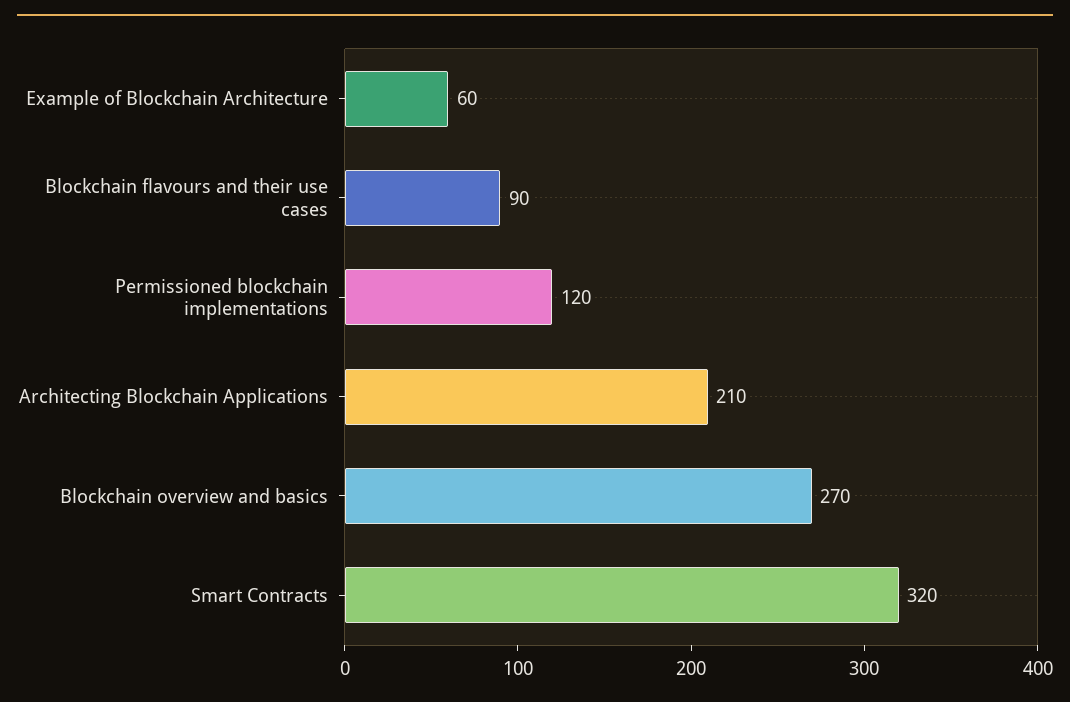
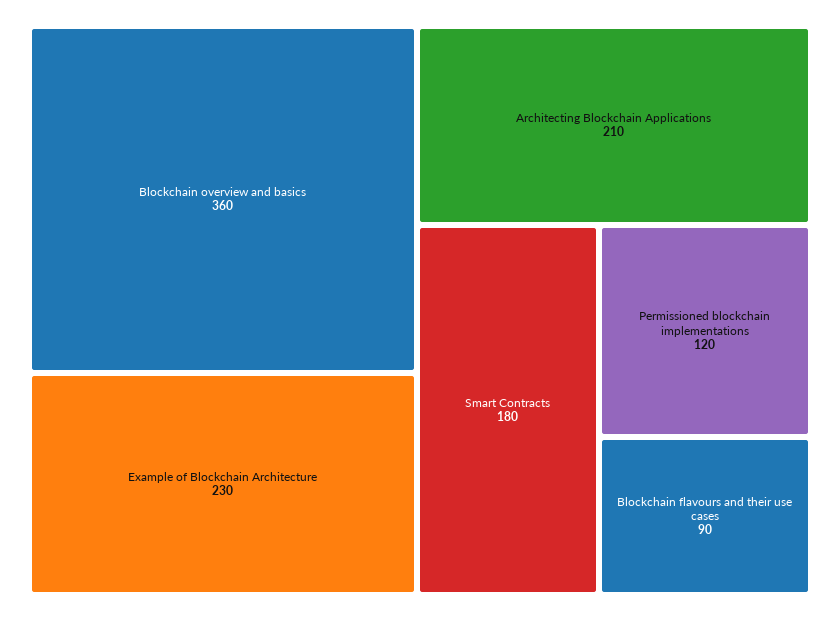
  {
-   "Example of Blockchain Architecture": 60,
+   "Example of Blockchain Architecture": 230,
    "Blockchain flavours and their use cases": 90,
    "Permissioned blockchain implementations": 120,
    "Architecting Blockchain Applications": 210,
-   "Blockchain overview and basics": 270,
+   "Blockchain overview and basics": 360,
-   "Smart Contracts": 320
+   "Smart Contracts": 180
  }

